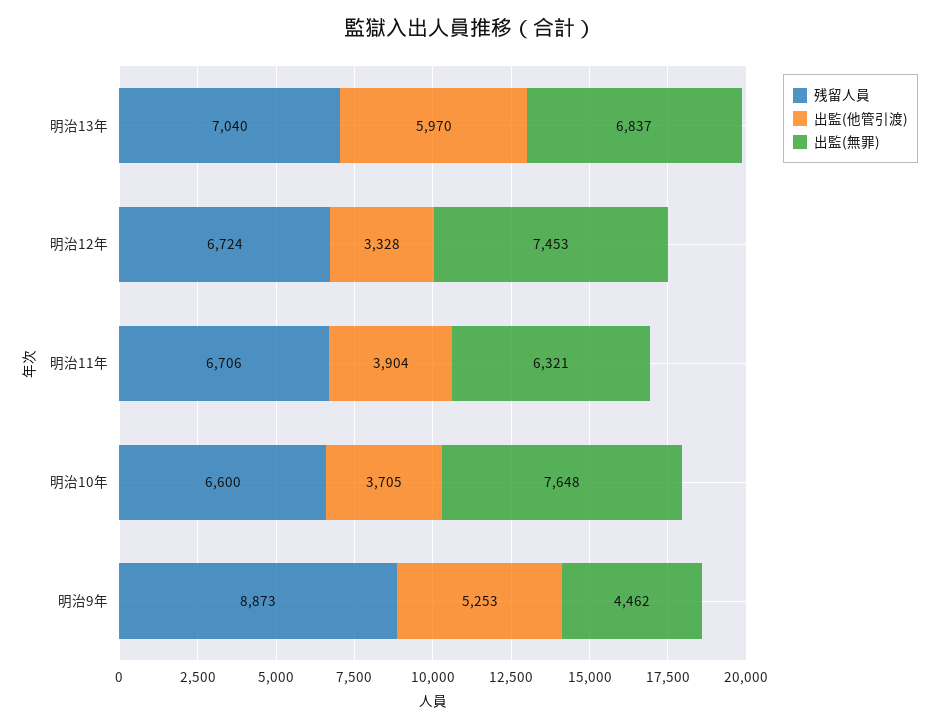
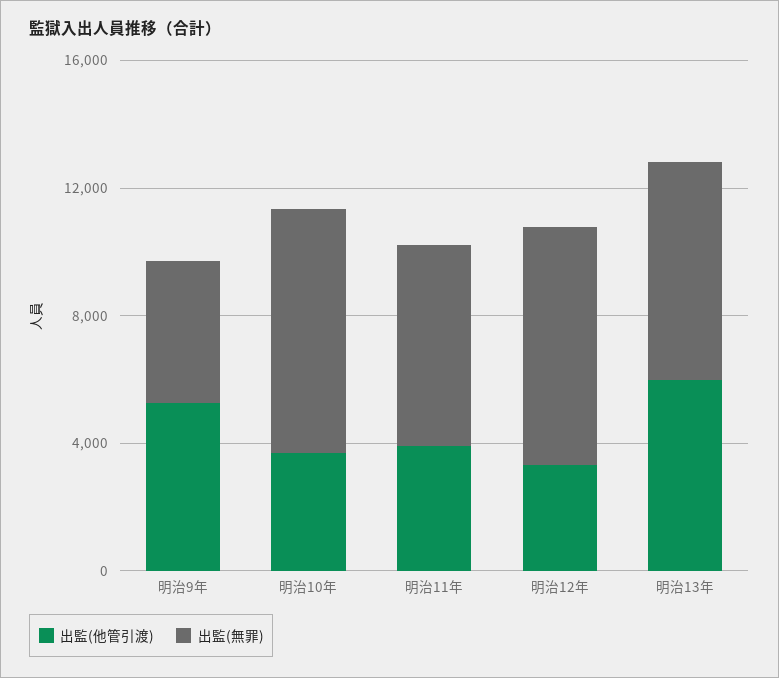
  {
-   "残留人員": {
-     "明治13年": 7040,
-     "明治12年": 6724,
-     "明治11年": 6706,
-     "明治10年": 6600,
-     "明治9年": 8873
-   },
    "出監(他管引渡)": {
      "明治13年": 5970,
      "明治12年": 3328,
      "明治11年": 3904,
      "明治10年": 3705,
      "明治9年": 5253
    },
    "出監(無罪)": {
      "明治13年": 6837,
      "明治12年": 7453,
      "明治11年": 6321,
      "明治10年": 7648,
      "明治9年": 4462
    }
  }

